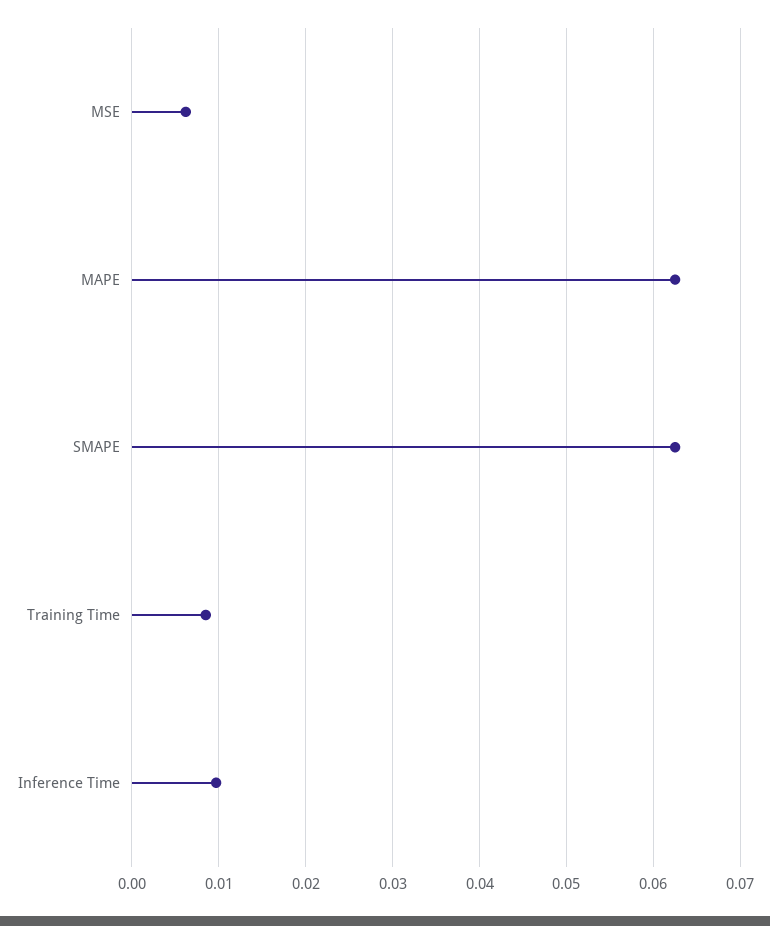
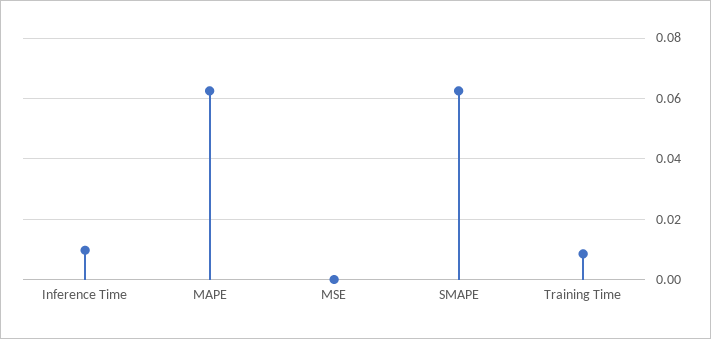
  {
-   "MSE": 0.006,
+   "MSE": 0,
    "MAPE": 0.063,
    "SMAPE": 0.063,
    "Training Time": 0.009,
    "Inference Time": 0.01
  }

